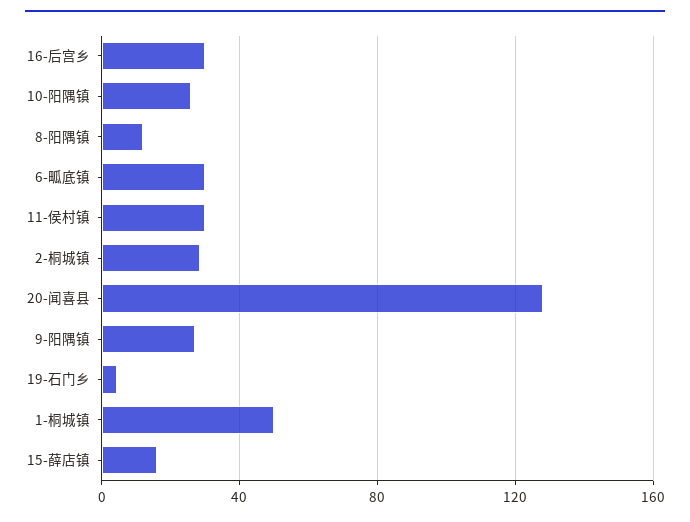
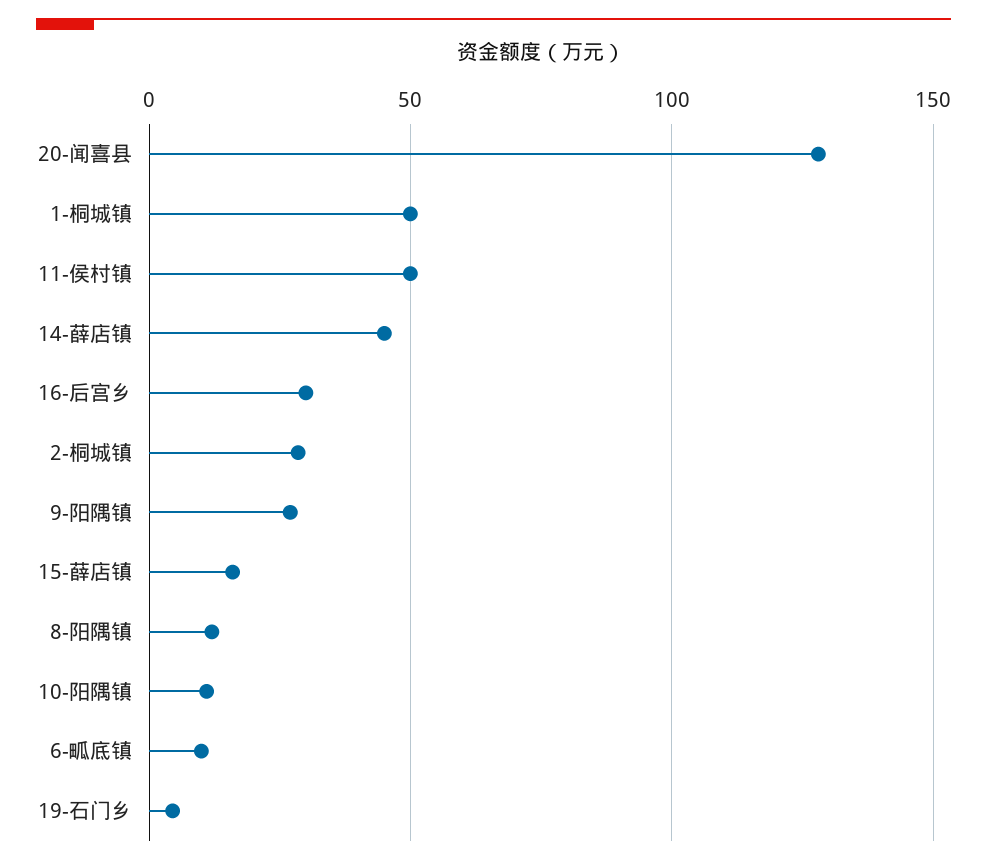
  {
    "16-后宫乡": 30,
-   "10-阳隅镇": 25,
+   "10-阳隅镇": 10,
    "8-阳隅镇": 10,
-   "6-畖底镇": 30,
+   "6-畖底镇": 10,
-   "11-侯村镇": 30,
+   "11-侯村镇": 50,
    "2-桐城镇": 30,
    "20-闻喜县": 130,
    "9-阳隅镇": 25,
    "19-石门乡": 5,
    "1-桐城镇": 50,
-   "15-薛店镇": 15
+   "15-薛店镇": 15,
+   "14-薛店镇": 45
  }

